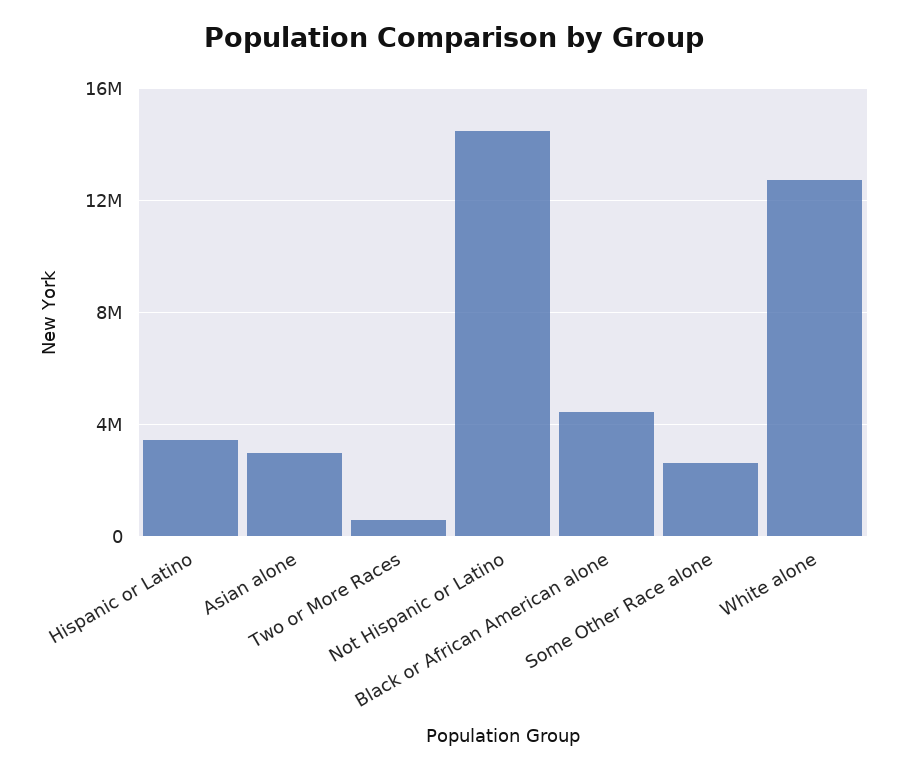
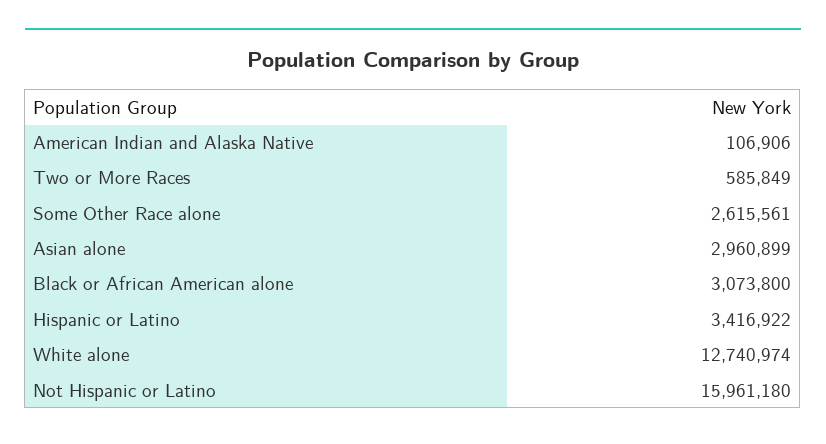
  {
    "Hispanic or Latino": 3416922,
    "Asian alone": 2960899,
    "Two or More Races": 585849,
-   "Not Hispanic or Latino": 14500000,
+   "Not Hispanic or Latino": 15961180,
-   "Black or African American alone": 4500000,
+   "Black or African American alone": 3073800,
    "Some Other Race alone": 2615561,
-   "White alone": 12740974
+   "White alone": 12740974,
+   "American Indian and Alaska Native": 106906
  }

